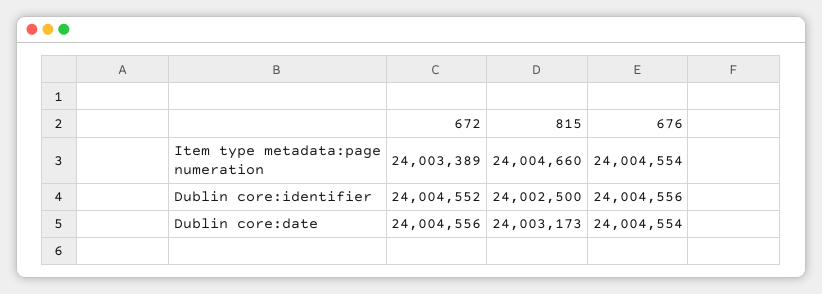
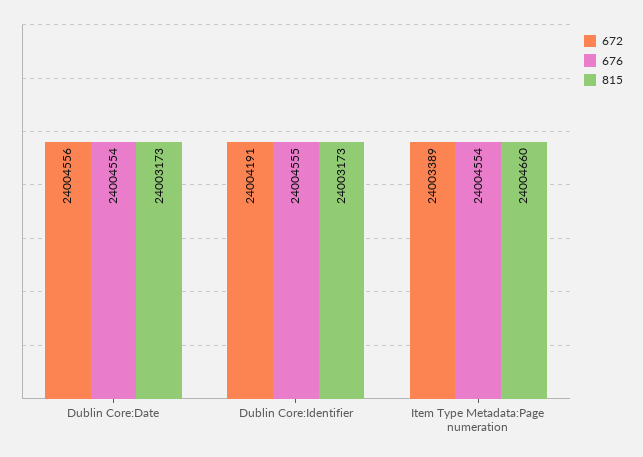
  {
    "672": {
      "Item type metadata:page numeration": 24003389,
-     "Dublin core:identifier": 24004552,
+     "Dublin core:identifier": 24004191,
      "Dublin core:date": 24004556
    },
    "815": {
      "Item type metadata:page numeration": 24004660,
-     "Dublin core:identifier": 24002500,
+     "Dublin core:identifier": 24003173,
      "Dublin core:date": 24003173
    },
    "676": {
      "Item type metadata:page numeration": 24004554,
-     "Dublin core:identifier": 24004556,
+     "Dublin core:identifier": 24004555,
      "Dublin core:date": 24004554
    }
  }

